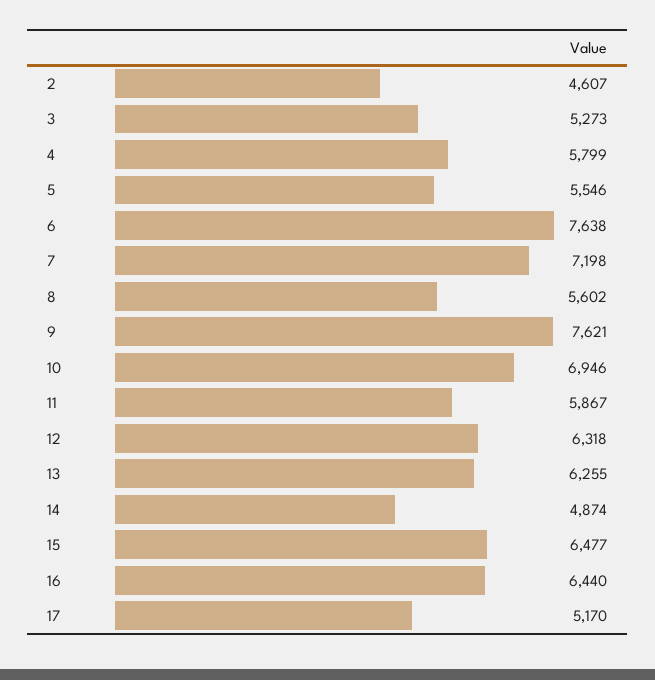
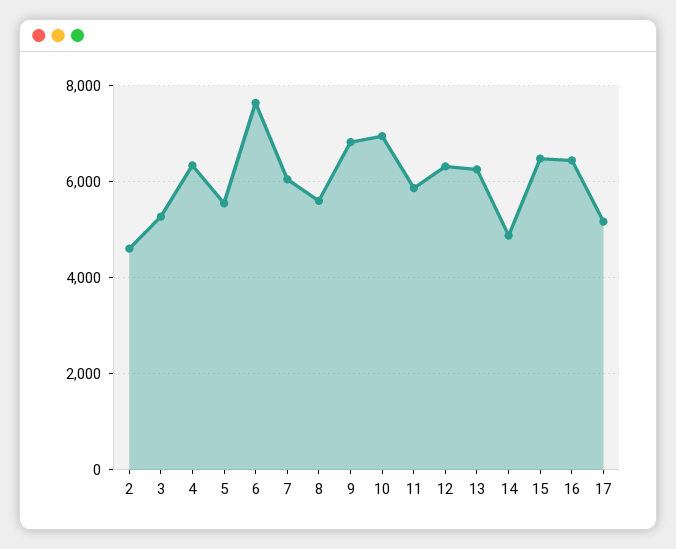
  {
    "2": 4607,
    "3": 5273,
-   "4": 5799,
+   "4": 6400,
    "5": 5546,
    "6": 7638,
-   "7": 7198,
+   "7": 6000,
    "8": 5602,
-   "9": 7621,
+   "9": 6800,
    "10": 6946,
    "11": 5867,
    "12": 6318,
    "13": 6255,
    "14": 4874,
    "15": 6477,
    "16": 6440,
    "17": 5170
  }

